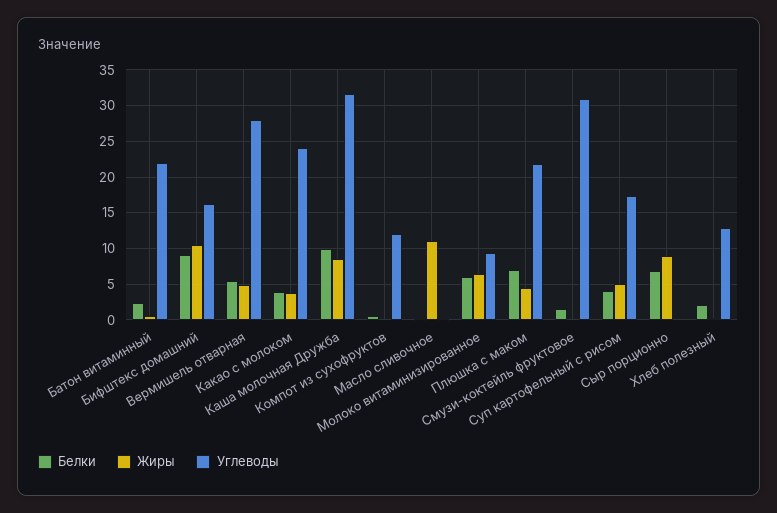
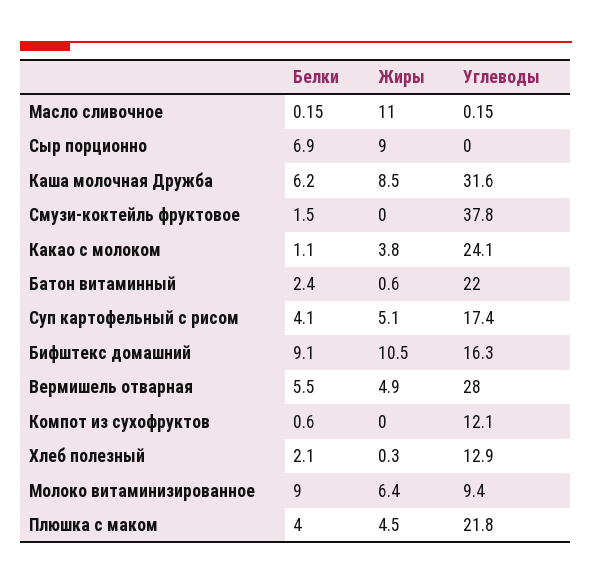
  {
    "Белки": {
      "Батон витаминный": 2.4,
      "Бифштекс домашний": 9.1,
      "Вермишель отварная": 5.5,
-     "Какао с молоком": 4,
+     "Какао с молоком": 1.1,
-     "Каша молочная Дружба": 10,
+     "Каша молочная Дружба": 6.2,
      "Компот из сухофруктов": 0.6,
      "Масло сливочное": 0.15,
-     "Молоко витаминизированное": 6,
+     "Молоко витаминизированное": 9,
-     "Плюшка с маком": 7,
+     "Плюшка с маком": 4,
      "Смузи-коктейль фруктовое": 1.5,
      "Суп картофельный с рисом": 4.1,
      "Сыр порционно": 6.9,
      "Хлеб полезный": 2.1
    },
    "Жиры": {
      "Батон витаминный": 0.6,
      "Бифштекс домашний": 10.5,
      "Вермишель отварная": 4.9,
      "Какао с молоком": 3.8,
      "Каша молочная Дружба": 8.5,
      "Компот из сухофруктов": 0,
      "Масло сливочное": 11,
      "Молоко витаминизированное": 6.4,
      "Плюшка с маком": 4.5,
      "Смузи-коктейль фруктовое": 0,
      "Суп картофельный с рисом": 5.1,
      "Сыр порционно": 9,
      "Хлеб полезный": 0.3
    },
    "Углеводы": {
      "Батон витаминный": 22,
      "Бифштекс домашний": 16.3,
      "Вермишель отварная": 28,
      "Какао с молоком": 24.1,
      "Каша молочная Дружба": 31.6,
      "Компот из сухофруктов": 12.1,
      "Масло сливочное": 0.15,
      "Молоко витаминизированное": 9.4,
      "Плюшка с маком": 21.8,
-     "Смузи-коктейль фруктовое": 31,
+     "Смузи-коктейль фруктовое": 37.8,
      "Суп картофельный с рисом": 17.4,
      "Сыр порционно": 0,
      "Хлеб полезный": 12.9
    }
  }

